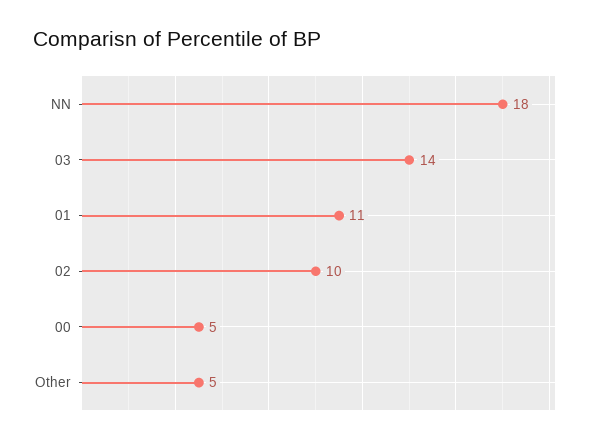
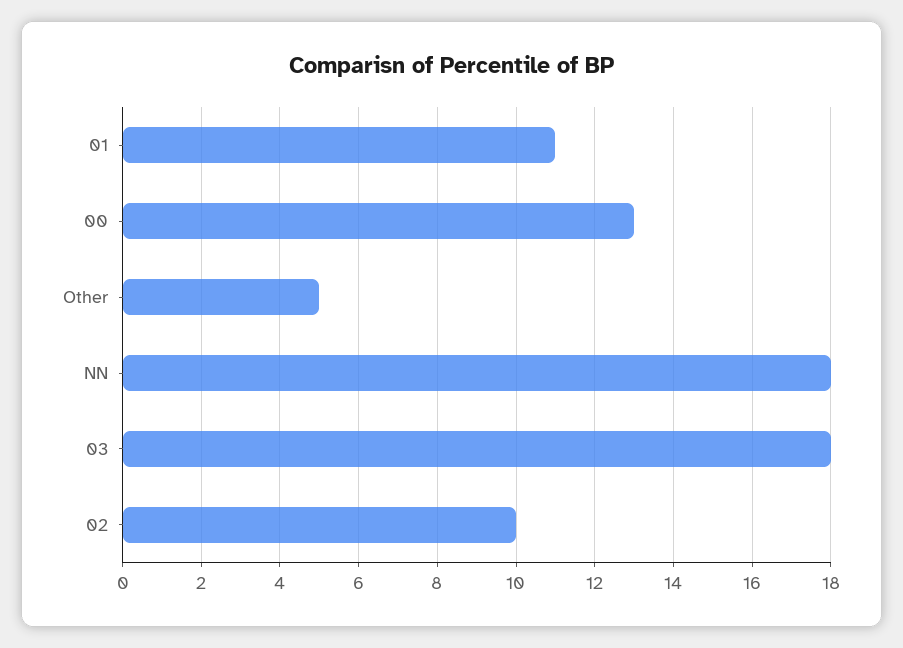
  {
    "NN": 18,
-   "03": 14,
+   "03": 18,
    "01": 11,
    "02": 10,
-   "00": 5,
+   "00": 13,
    "Other": 5
  }

